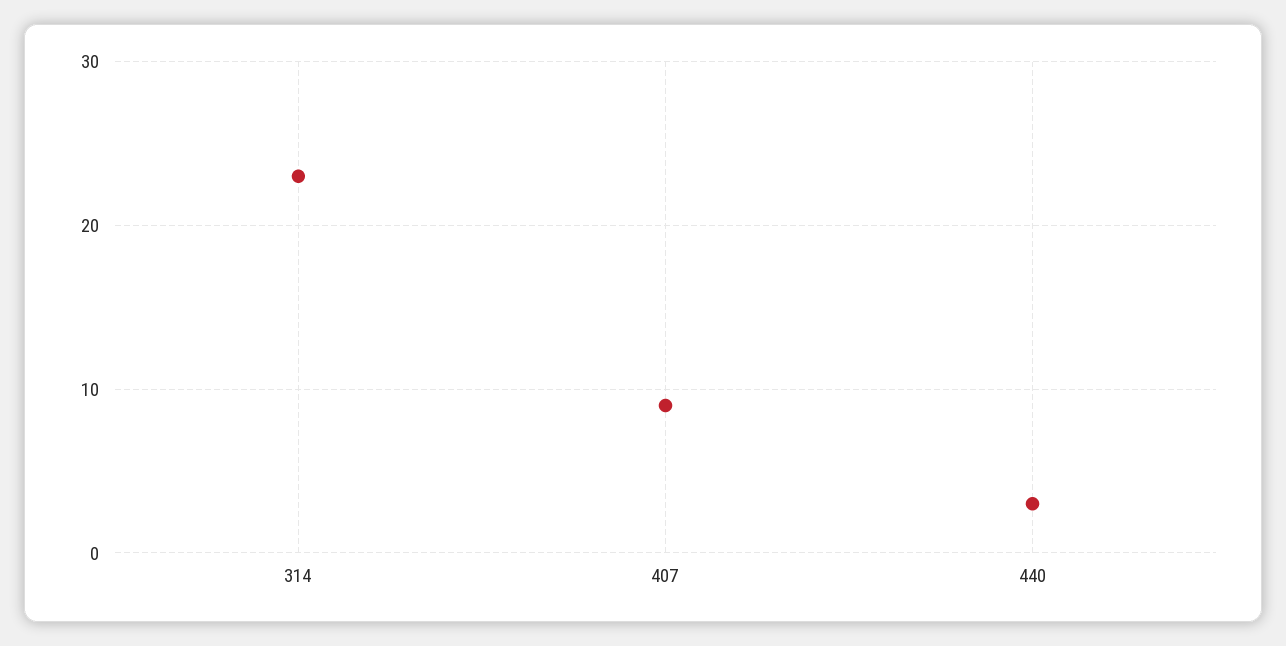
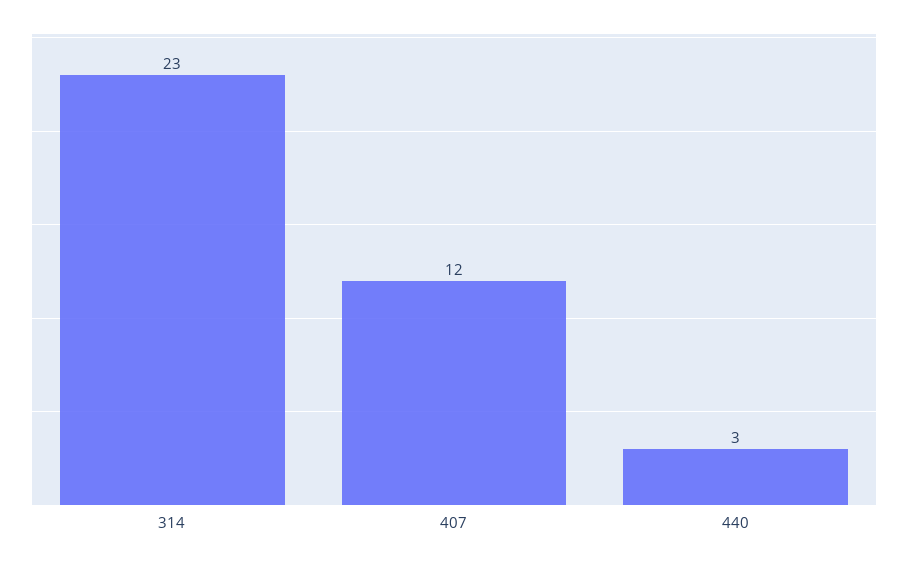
  {
    "314": 23,
-   "407": 9,
+   "407": 12,
    "440": 3
  }

